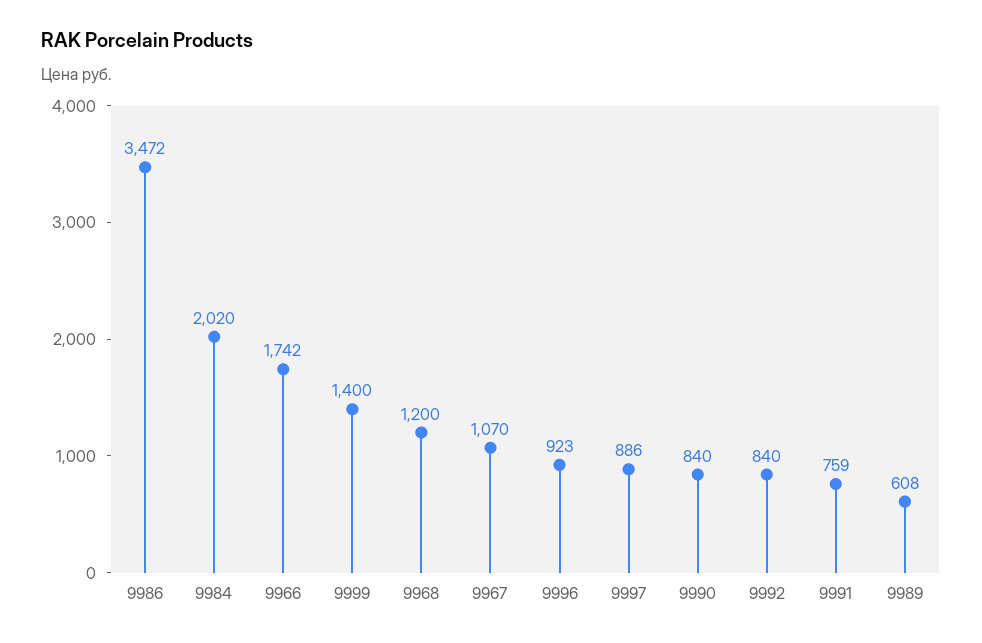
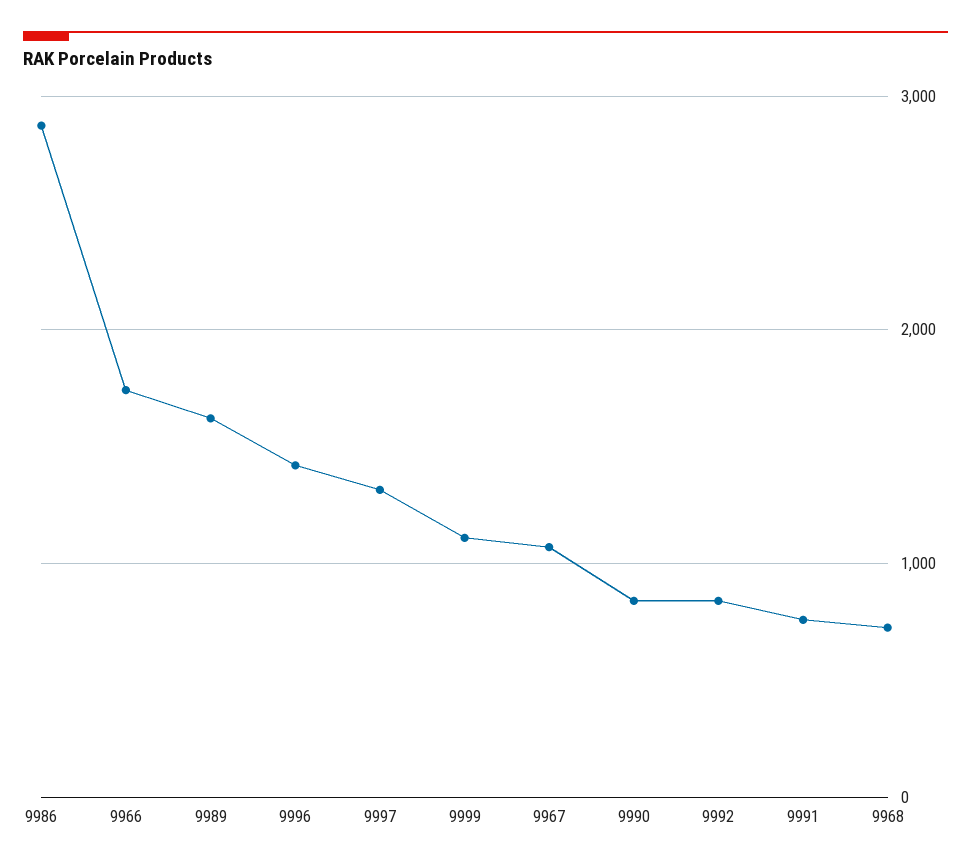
  {
-   "9986": 3472,
+   "9986": 2900,
-   "9984": 2020,
    "9966": 1742,
-   "9999": 1400,
+   "9999": 1100,
-   "9968": 1200,
+   "9968": 700,
    "9967": 1070,
-   "9996": 923,
+   "9996": 1400,
-   "9997": 886,
+   "9997": 1300,
    "9990": 840,
    "9992": 840,
    "9991": 759,
-   "9989": 608
+   "9989": 1600
  }

